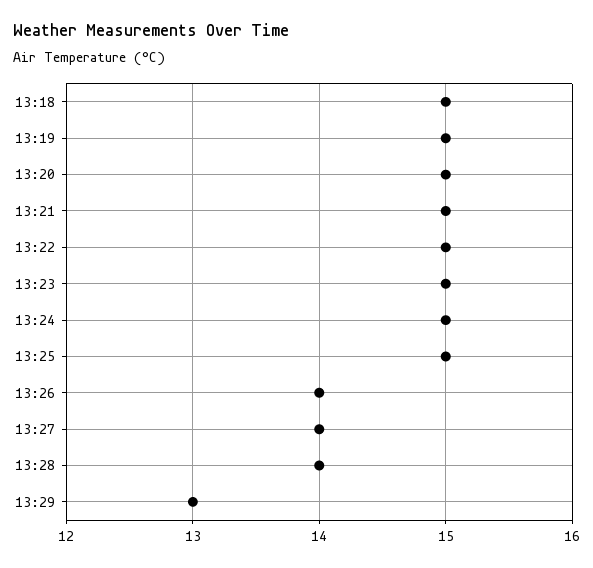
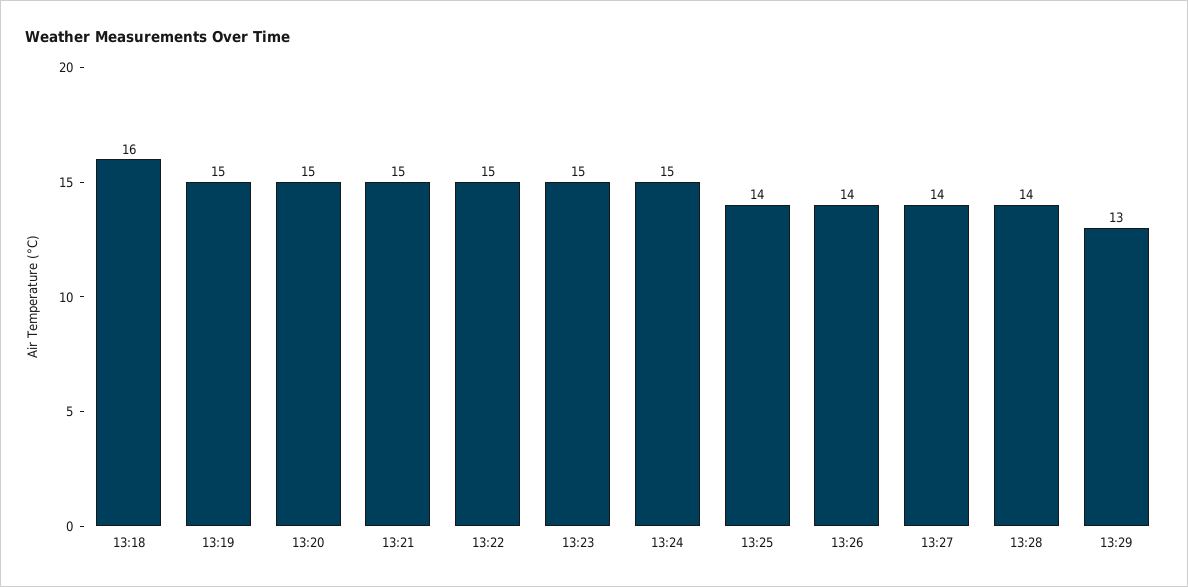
  {
-   "13:18": 15,
+   "13:18": 16,
    "13:19": 15,
    "13:20": 15,
    "13:21": 15,
    "13:22": 15,
    "13:23": 15,
    "13:24": 15,
-   "13:25": 15,
+   "13:25": 14,
    "13:26": 14,
    "13:27": 14,
    "13:28": 14,
    "13:29": 13
  }

